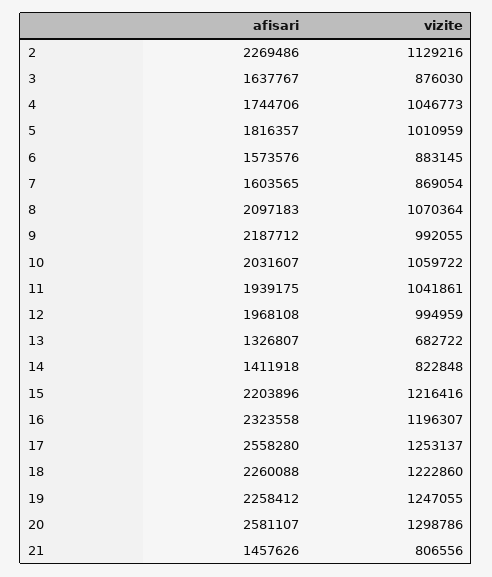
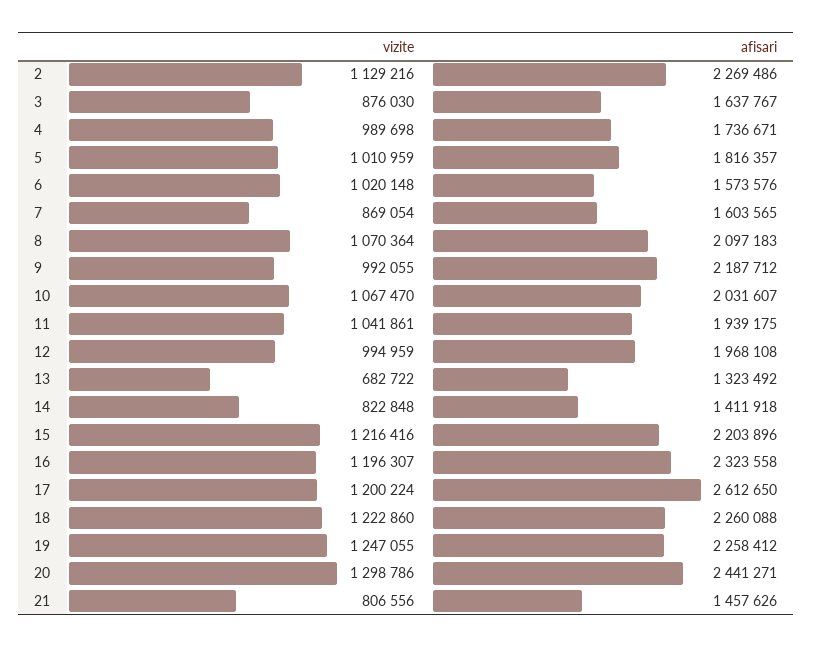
  {
    "afisari": {
      "2": 2269486,
      "3": 1637767,
-     "4": 1744706,
+     "4": 1736671,
      "5": 1816357,
      "6": 1573576,
      "7": 1603565,
      "8": 2097183,
      "9": 2187712,
      "10": 2031607,
      "11": 1939175,
      "12": 1968108,
-     "13": 1326807,
+     "13": 1323492,
      "14": 1411918,
      "15": 2203896,
      "16": 2323558,
-     "17": 2558280,
+     "17": 2612650,
      "18": 2260088,
      "19": 2258412,
-     "20": 2581107,
+     "20": 2441271,
      "21": 1457626
    },
    "vizite": {
      "2": 1129216,
      "3": 876030,
-     "4": 1046773,
+     "4": 989698,
      "5": 1010959,
-     "6": 883145,
+     "6": 1020148,
      "7": 869054,
      "8": 1070364,
      "9": 992055,
-     "10": 1059722,
+     "10": 1067470,
      "11": 1041861,
      "12": 994959,
      "13": 682722,
      "14": 822848,
      "15": 1216416,
      "16": 1196307,
-     "17": 1253137,
+     "17": 1200224,
      "18": 1222860,
      "19": 1247055,
      "20": 1298786,
      "21": 806556
    }
  }

